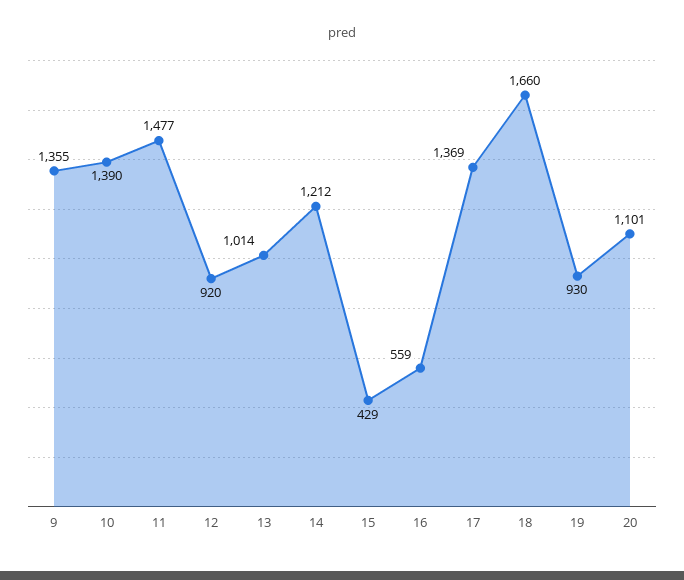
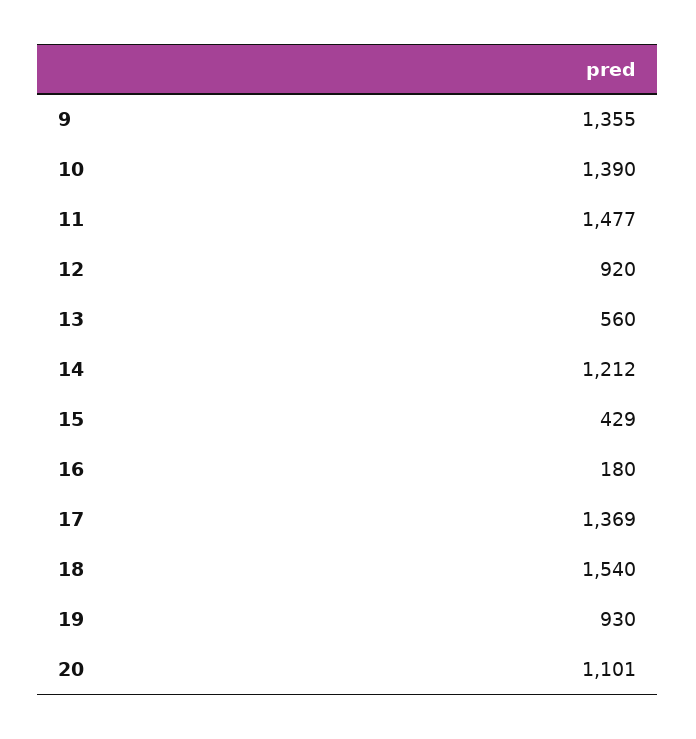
  {
    "9": 1355,
    "10": 1390,
    "11": 1477,
    "12": 920,
-   "13": 1014,
+   "13": 560,
    "14": 1212,
    "15": 429,
-   "16": 559,
+   "16": 180,
    "17": 1369,
-   "18": 1660,
+   "18": 1540,
    "19": 930,
    "20": 1101
  }

